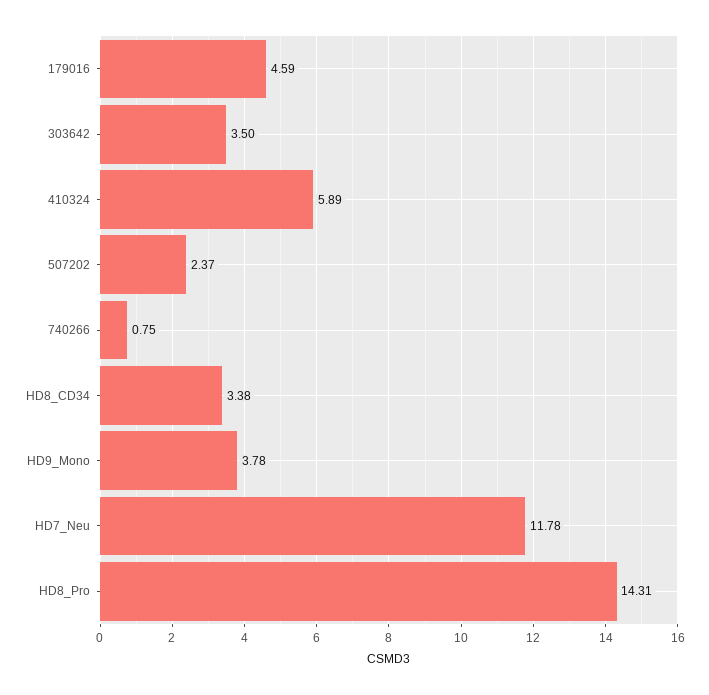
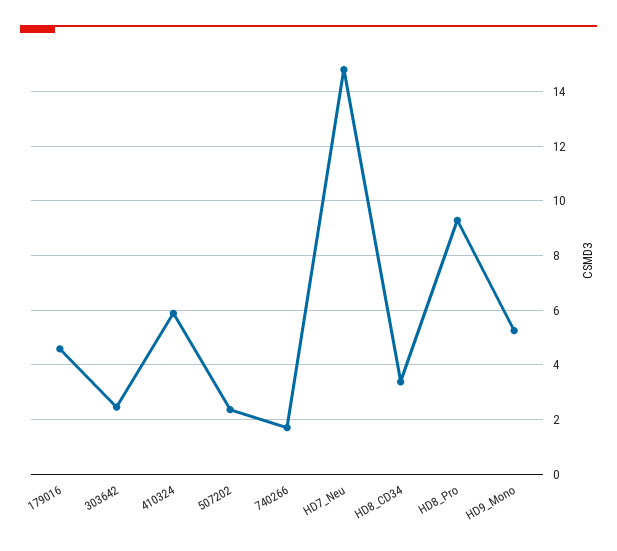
  {
    "179016": 4.59,
-   "303642": 3.5,
+   "303642": 2.5,
    "410324": 5.89,
    "507202": 2.37,
-   "740266": 0.75,
+   "740266": 1.75,
    "HD8_CD34": 3.38,
-   "HD9_Mono": 3.78,
+   "HD9_Mono": 5.25,
-   "HD7_Neu": 11.78,
+   "HD7_Neu": 14.75,
-   "HD8_Pro": 14.31
+   "HD8_Pro": 9.25
  }

